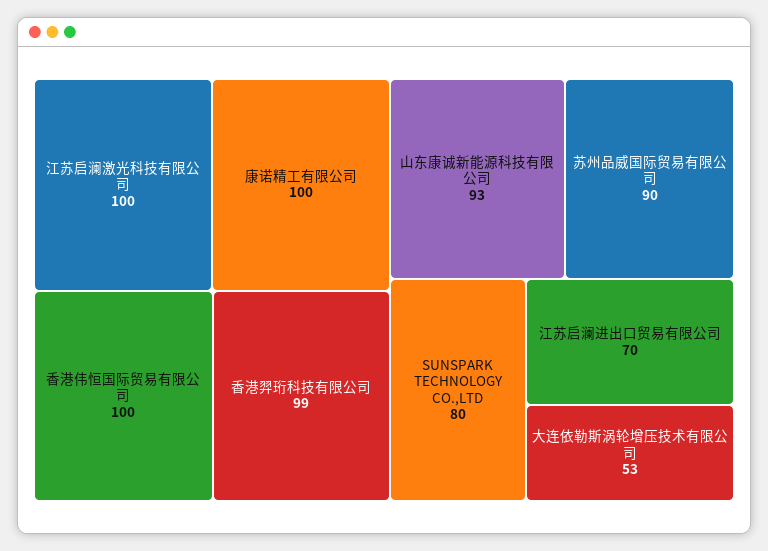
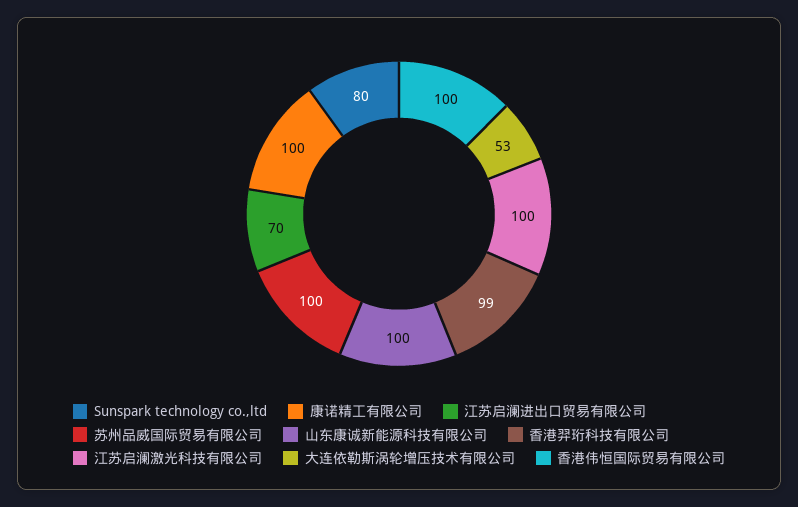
  {
    "江苏启澜激光科技有限公司": 100,
    "康诺精工有限公司": 100,
    "香港伟恒国际贸易有限公司": 100,
    "香港羿珩科技有限公司": 99,
-   "山东康诚新能源科技有限公司": 93,
+   "山东康诚新能源科技有限公司": 100,
-   "苏州品威国际贸易有限公司": 90,
+   "苏州品威国际贸易有限公司": 100,
    "SUNSPARK TECHNOLOGY CO.,LTD": 80,
    "江苏启澜进出口贸易有限公司": 70,
    "大连依勒斯涡轮增压技术有限公司": 53
  }

